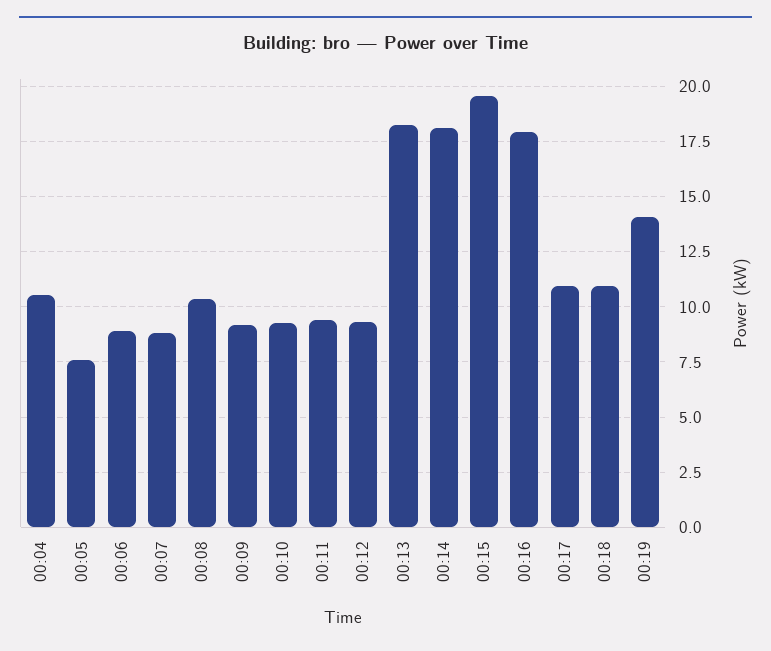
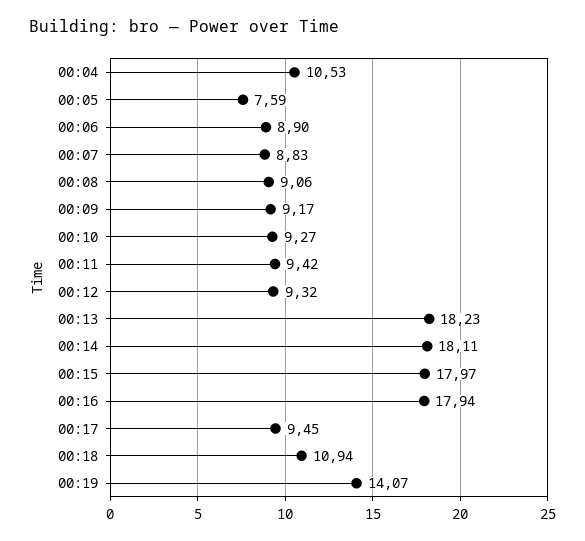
  {
    "00:04": 10.53,
    "00:05": 7.59,
    "00:06": 8.9,
    "00:07": 8.83,
-   "00:08": 10.5,
+   "00:08": 9.06,
    "00:09": 9.17,
    "00:10": 9.27,
    "00:11": 9.42,
    "00:12": 9.32,
    "00:13": 18.23,
    "00:14": 18.11,
-   "00:15": 19.5,
+   "00:15": 17.97,
    "00:16": 17.94,
-   "00:17": 11,
+   "00:17": 9.45,
    "00:18": 10.94,
    "00:19": 14.07
  }

